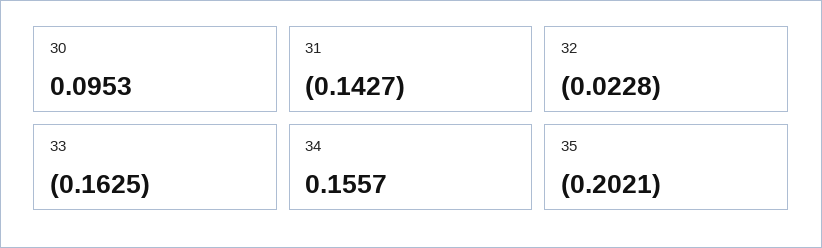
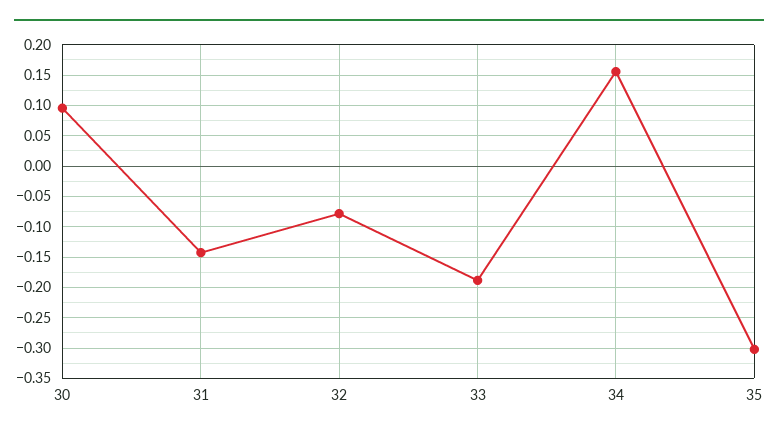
  {
    "30": 0.0953,
    "31": -0.1427,
-   "32": -0.0228,
+   "32": -0.08,
-   "33": -0.1625,
+   "33": -0.19,
    "34": 0.1557,
-   "35": -0.2021
+   "35": -0.3
  }

